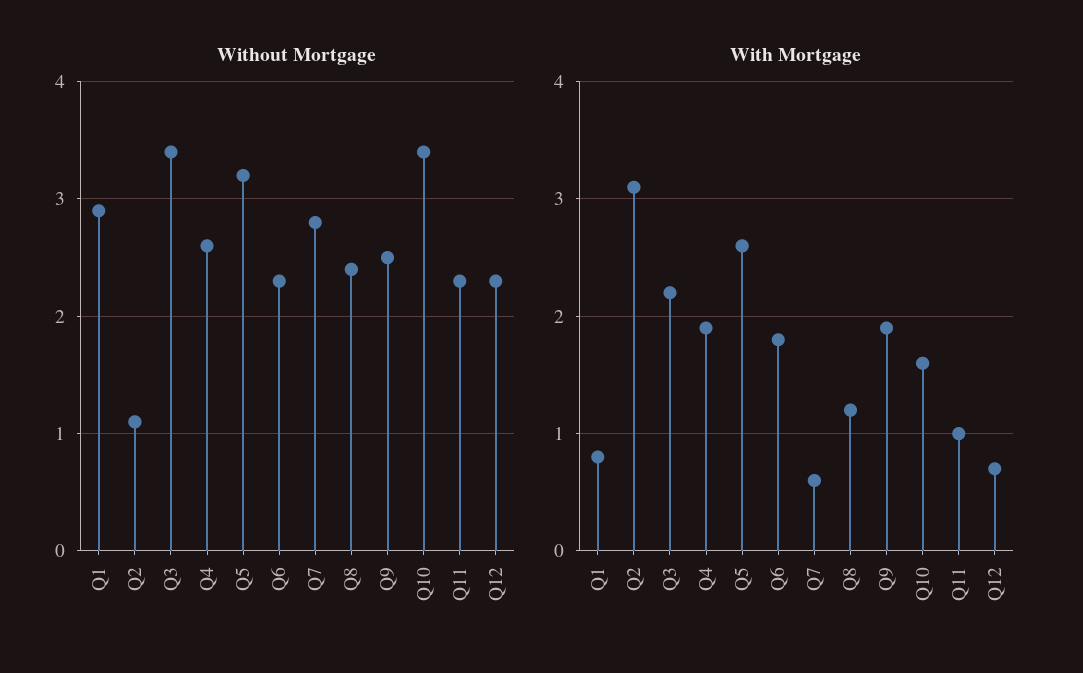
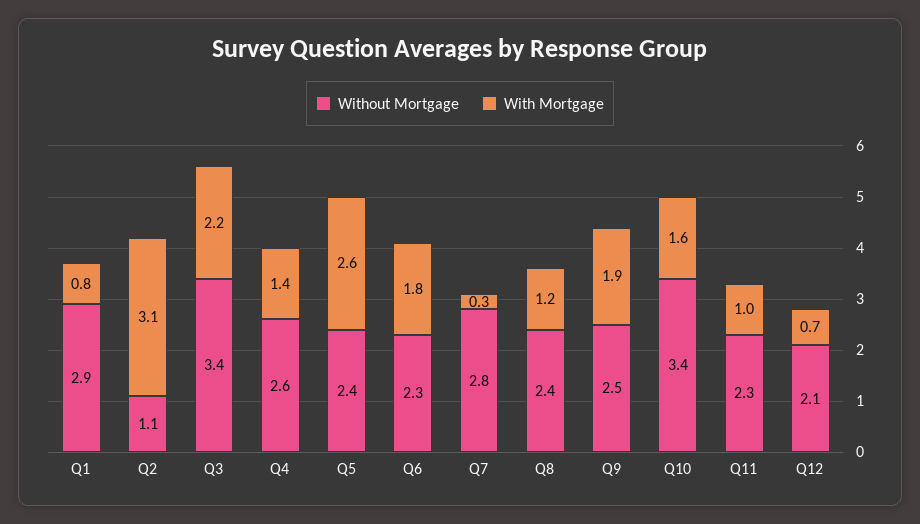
  {
    "Without Mortgage": {
      "Q1": 2.9,
      "Q2": 1.1,
      "Q3": 3.4,
      "Q4": 2.6,
-     "Q5": 3.2,
+     "Q5": 2.4,
      "Q6": 2.3,
      "Q7": 2.8,
      "Q8": 2.4,
      "Q9": 2.5,
      "Q10": 3.4,
      "Q11": 2.3,
-     "Q12": 2.3
+     "Q12": 2.1
    },
    "With Mortgage": {
      "Q1": 0.8,
      "Q2": 3.1,
      "Q3": 2.2,
-     "Q4": 1.9,
+     "Q4": 1.4,
      "Q5": 2.6,
      "Q6": 1.8,
-     "Q7": 0.6,
+     "Q7": 0.3,
      "Q8": 1.2,
      "Q9": 1.9,
      "Q10": 1.6,
      "Q11": 1,
      "Q12": 0.7
    }
  }

